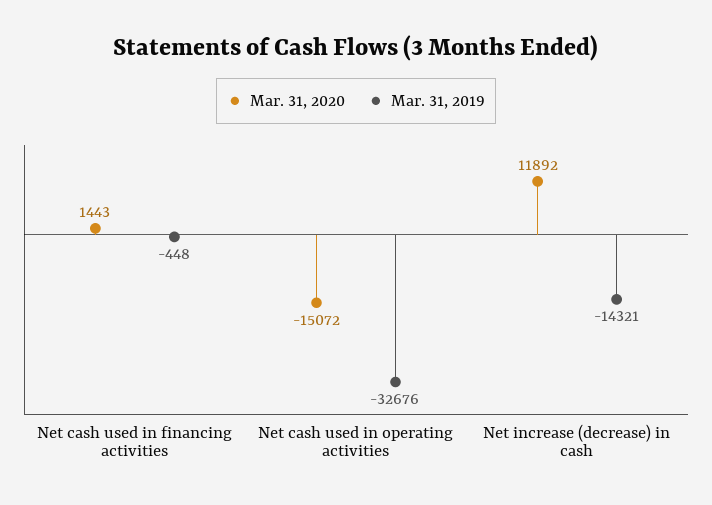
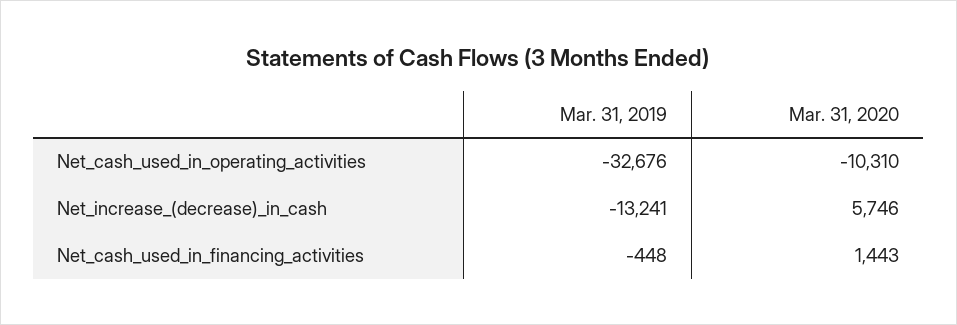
  {
    "Mar. 31, 2020": {
      "Net cash used in financing activities": 1443,
-     "Net cash used in operating activities": -15072,
+     "Net cash used in operating activities": -10310,
-     "Net increase (decrease) in cash": 11892
+     "Net increase (decrease) in cash": 5746
    },
    "Mar. 31, 2019": {
      "Net cash used in financing activities": -448,
      "Net cash used in operating activities": -32676,
-     "Net increase (decrease) in cash": -14321
+     "Net increase (decrease) in cash": -13241
    }
  }

